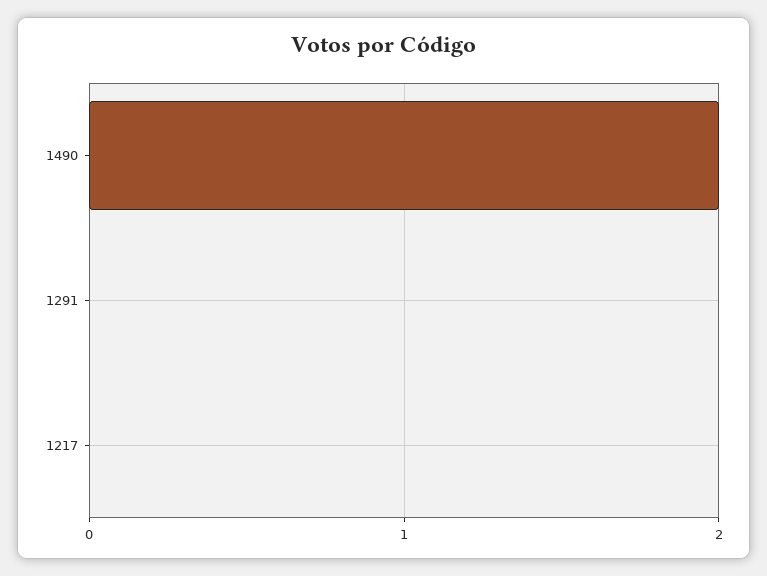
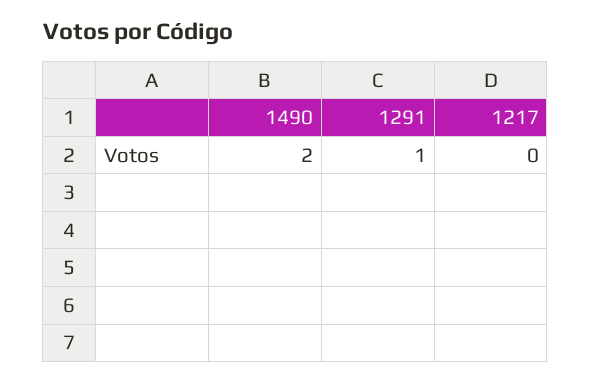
  {
    "1490": 2,
-   "1291": 0,
+   "1291": 1,
    "1217": 0
  }

